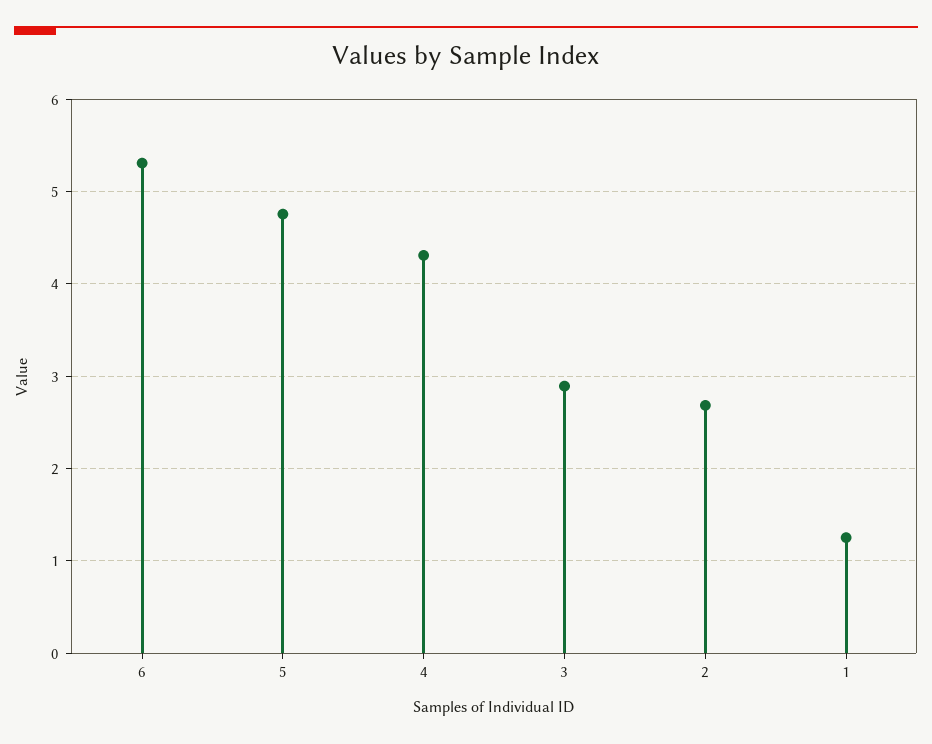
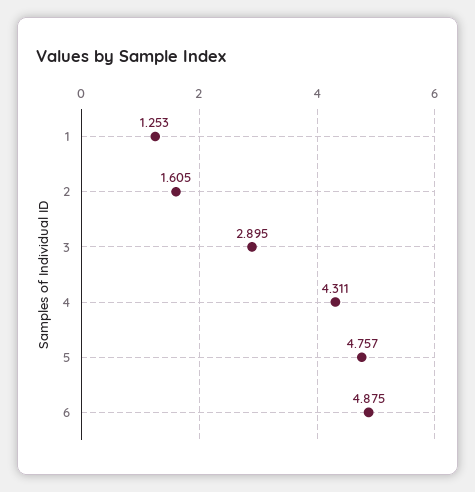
  {
-   "6": 5.3,
+   "6": 4.875,
    "5": 4.757,
    "4": 4.311,
    "3": 2.895,
-   "2": 2.7,
+   "2": 1.605,
    "1": 1.253
  }

